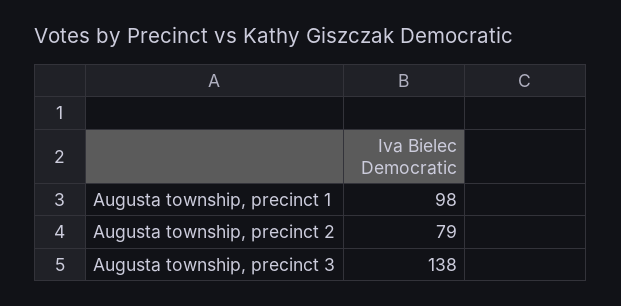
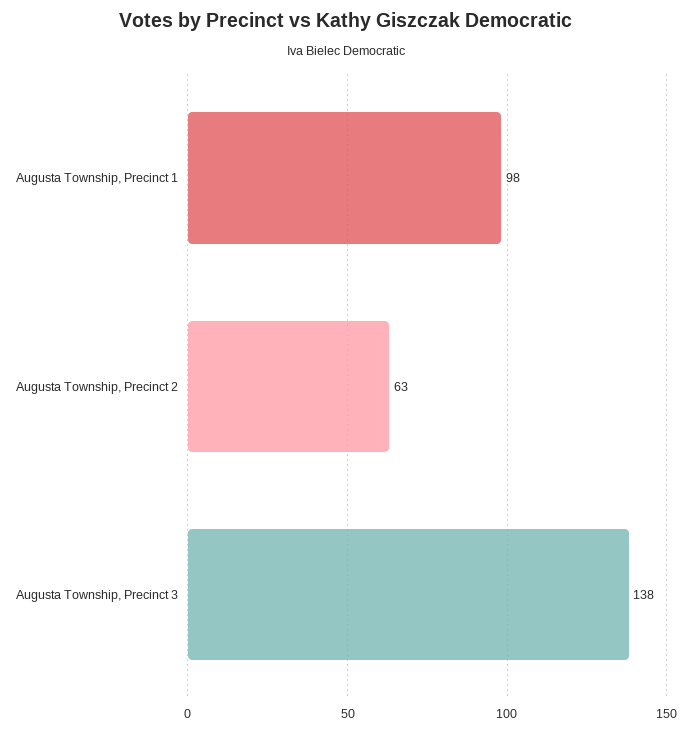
  {
    "Augusta township, precinct 1": 98,
-   "Augusta township, precinct 2": 79,
+   "Augusta township, precinct 2": 63,
    "Augusta township, precinct 3": 138
  }

